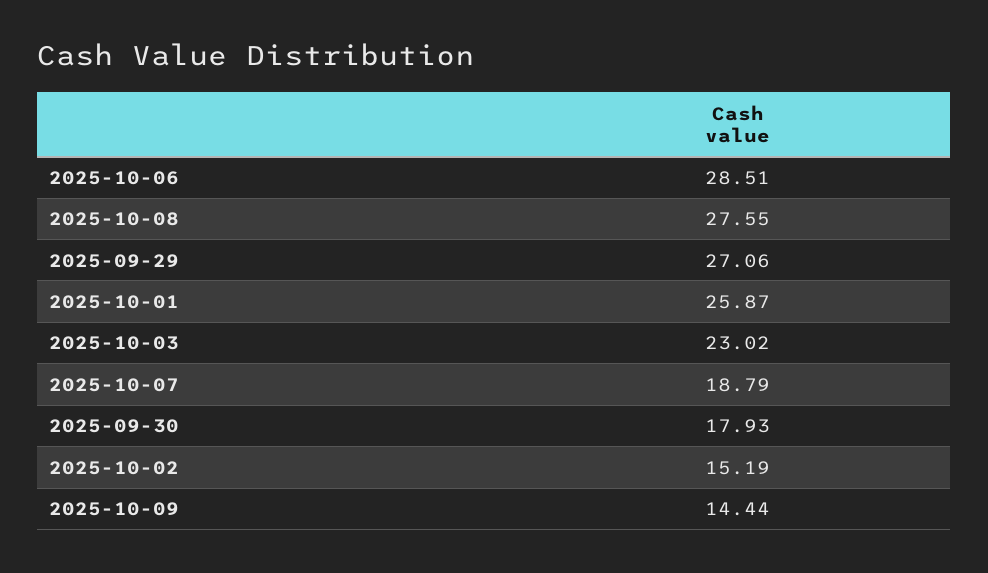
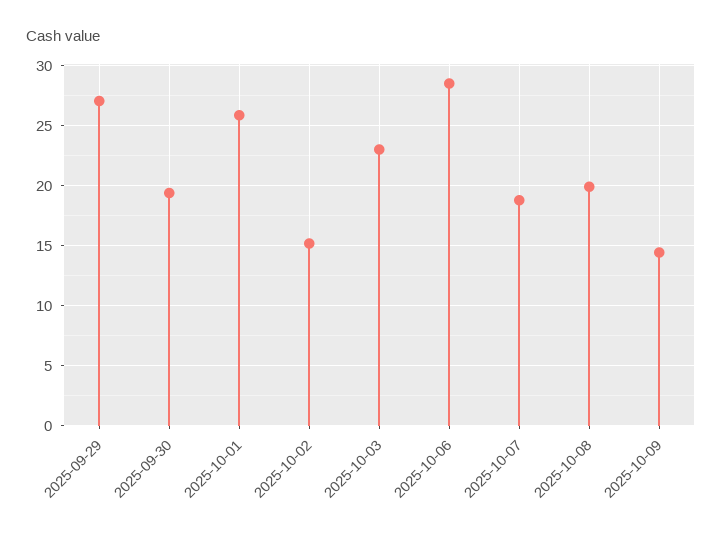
  {
    "2025-10-06": 28.51,
-   "2025-10-08": 27.55,
+   "2025-10-08": 20,
    "2025-09-29": 27.06,
    "2025-10-01": 25.87,
    "2025-10-03": 23.02,
    "2025-10-07": 18.79,
-   "2025-09-30": 17.93,
+   "2025-09-30": 19.5,
    "2025-10-02": 15.19,
    "2025-10-09": 14.44
  }

